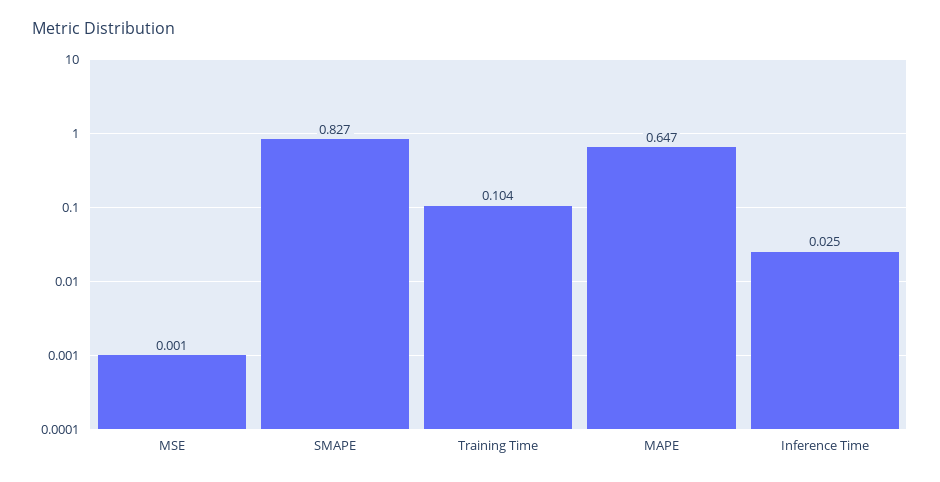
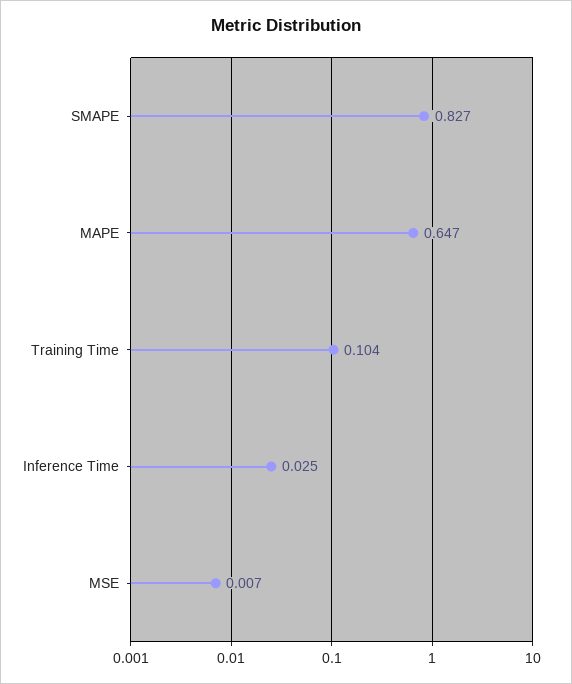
  {
-   "MSE": 0.001,
+   "MSE": 0.007,
    "SMAPE": 0.827,
    "Training Time": 0.104,
    "MAPE": 0.647,
    "Inference Time": 0.025
  }

